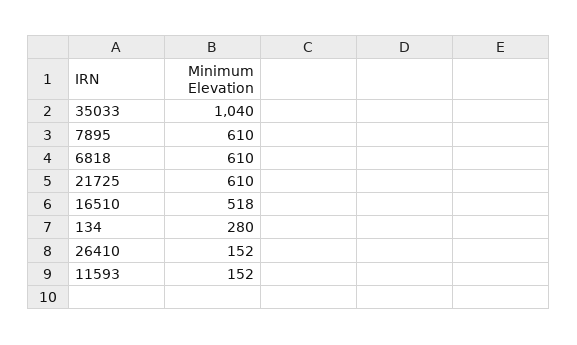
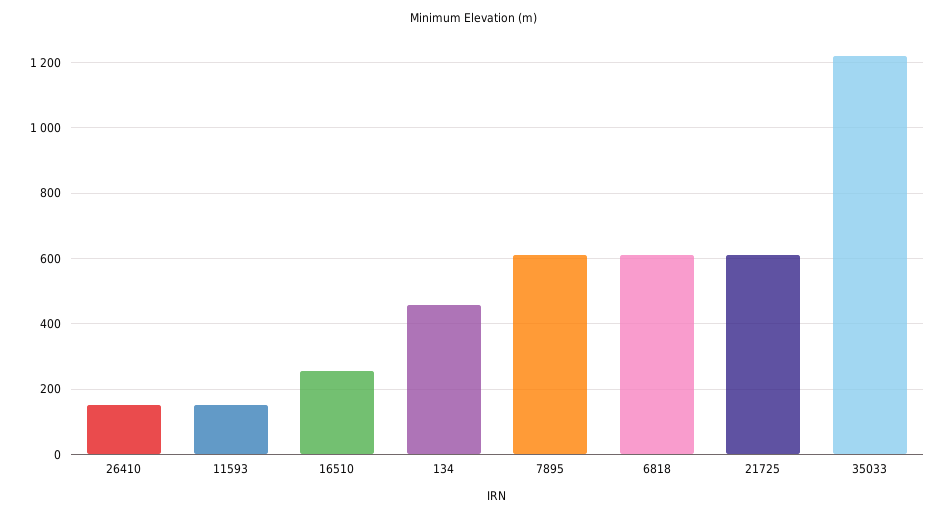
  {
-   "35033": 1040,
+   "35033": 1220,
    "7895": 610,
    "6818": 610,
    "21725": 610,
-   "16510": 518,
+   "16510": 260,
-   "134": 280,
+   "134": 460,
    "26410": 152,
    "11593": 152
  }

